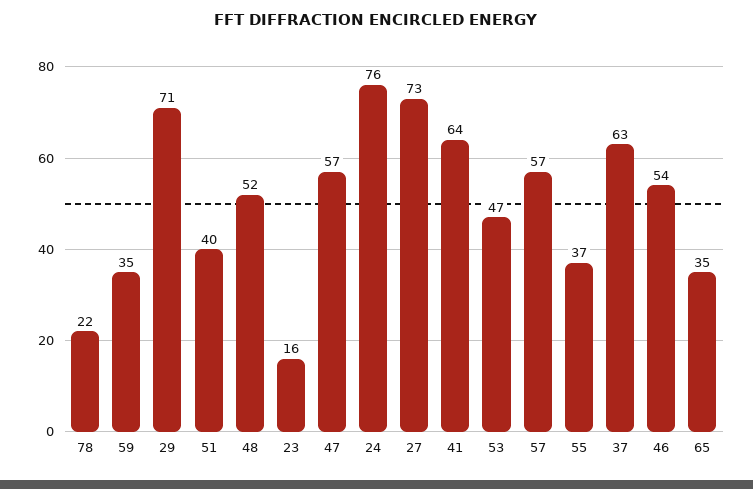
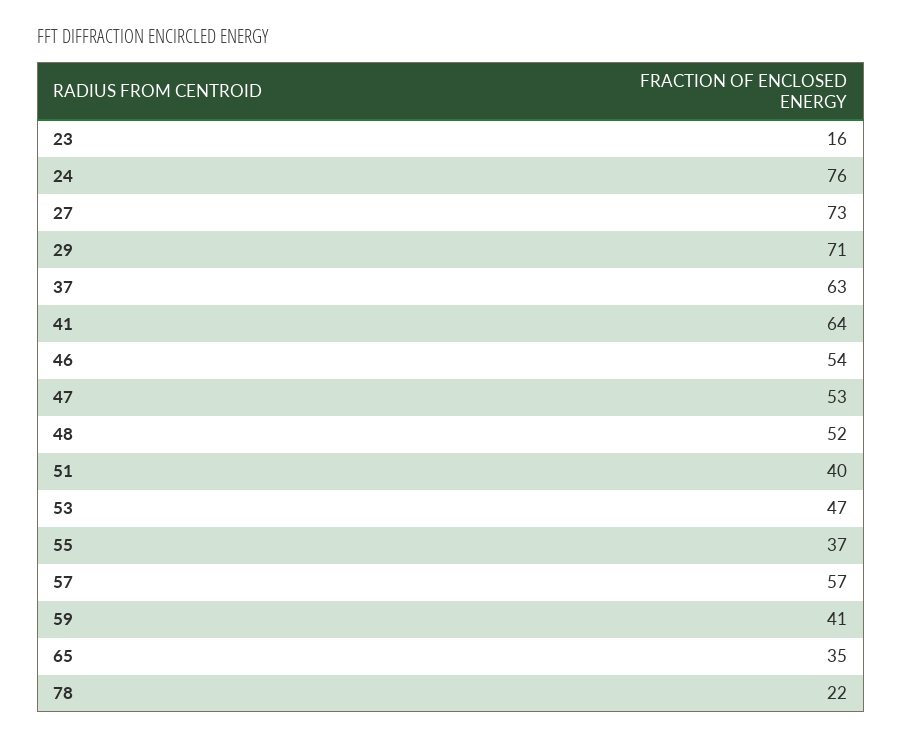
  {
    "78": 22,
-   "59": 35,
+   "59": 41,
    "29": 71,
    "51": 40,
    "48": 52,
    "23": 16,
-   "47": 57,
+   "47": 53,
    "24": 76,
    "27": 73,
    "41": 64,
    "53": 47,
    "57": 57,
    "55": 37,
    "37": 63,
    "46": 54,
    "65": 35
  }

